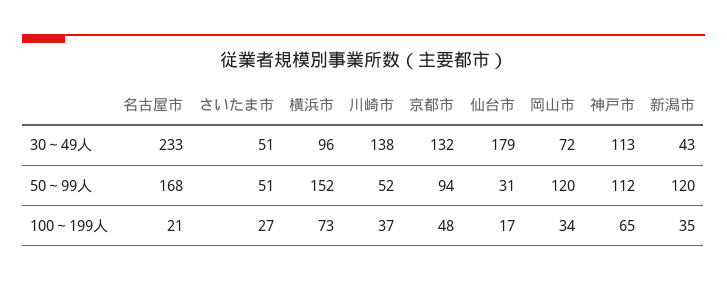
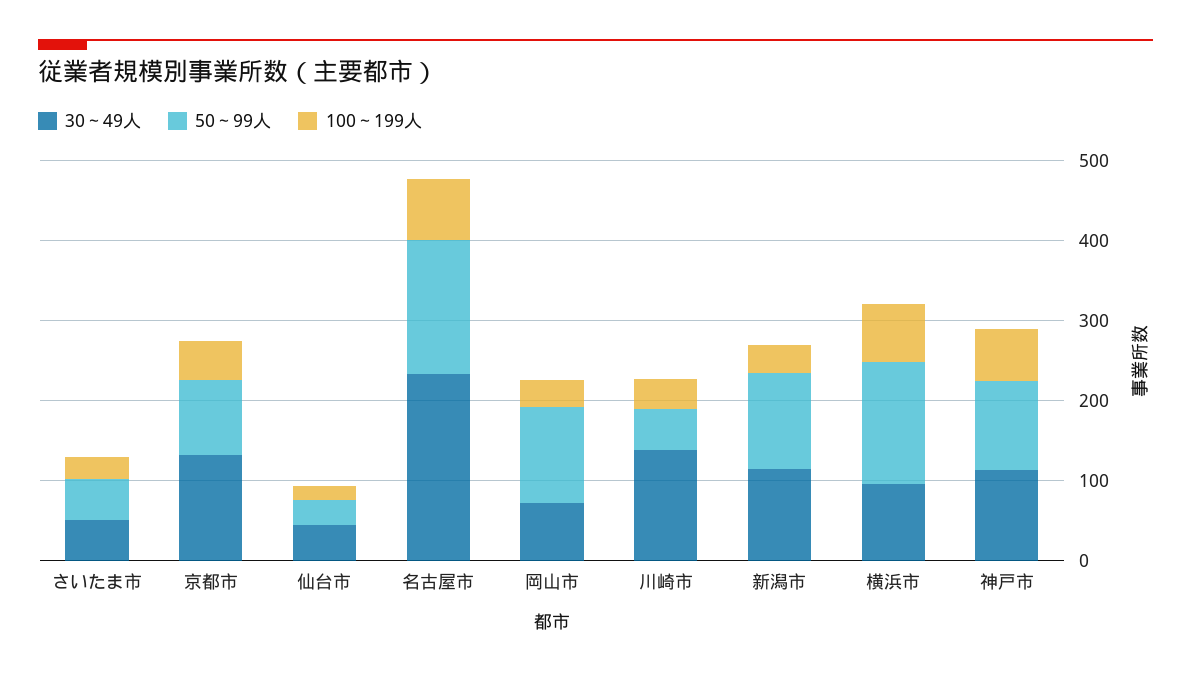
  {
    "30～49人": {
      "名古屋市": 233,
      "さいたま市": 51,
      "横浜市": 96,
      "川崎市": 138,
      "京都市": 132,
-     "仙台市": 179,
+     "仙台市": 40,
      "岡山市": 72,
      "神戸市": 113,
-     "新潟市": 43
+     "新潟市": 120
    },
    "50～99人": {
      "名古屋市": 168,
      "さいたま市": 51,
      "横浜市": 152,
      "川崎市": 52,
      "京都市": 94,
      "仙台市": 31,
      "岡山市": 120,
      "神戸市": 112,
      "新潟市": 120
    },
    "100～199人": {
-     "名古屋市": 21,
+     "名古屋市": 80,
      "さいたま市": 27,
      "横浜市": 73,
      "川崎市": 37,
      "京都市": 48,
      "仙台市": 17,
      "岡山市": 34,
      "神戸市": 65,
      "新潟市": 35
    }
  }

